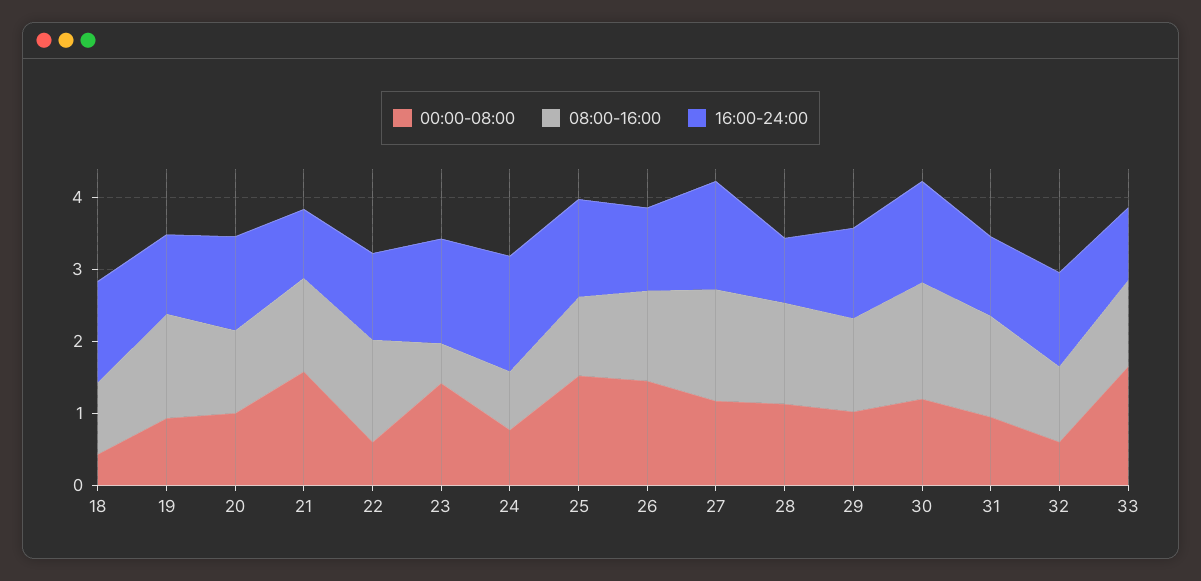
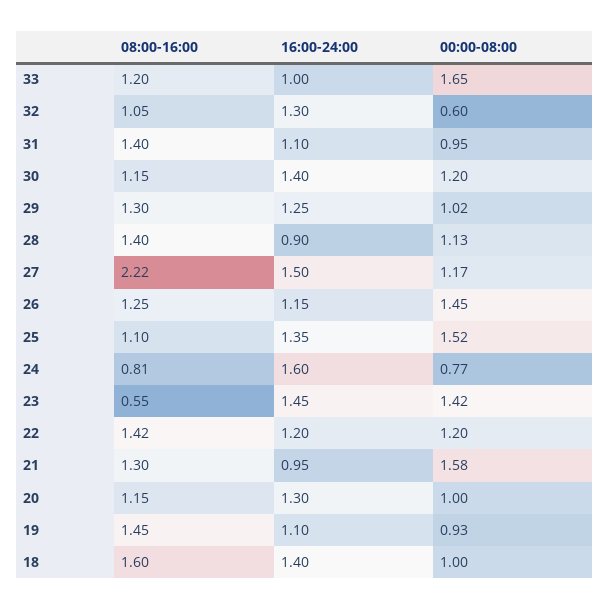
  {
    "00:00-08:00": {
-     "18": 0.4,
+     "18": 1,
      "19": 0.93,
      "20": 1,
      "21": 1.58,
-     "22": 0.6,
+     "22": 1.2,
      "23": 1.42,
      "24": 0.77,
      "25": 1.52,
      "26": 1.45,
      "27": 1.17,
      "28": 1.13,
      "29": 1.02,
      "30": 1.2,
      "31": 0.95,
      "32": 0.6,
      "33": 1.65
    },
    "08:00-16:00": {
-     "18": 1,
+     "18": 1.6,
      "19": 1.45,
      "20": 1.15,
      "21": 1.3,
      "22": 1.42,
      "23": 0.55,
      "24": 0.81,
      "25": 1.1,
      "26": 1.25,
-     "27": 1.6,
+     "27": 2.22,
      "28": 1.4,
      "29": 1.3,
-     "30": 1.6,
+     "30": 1.15,
      "31": 1.4,
      "32": 1.05,
      "33": 1.2
    },
    "16:00-24:00": {
      "18": 1.4,
      "19": 1.1,
      "20": 1.3,
      "21": 0.95,
      "22": 1.2,
      "23": 1.45,
      "24": 1.6,
      "25": 1.35,
      "26": 1.15,
      "27": 1.5,
      "28": 0.9,
      "29": 1.25,
      "30": 1.4,
      "31": 1.1,
      "32": 1.3,
      "33": 1
    }
  }

